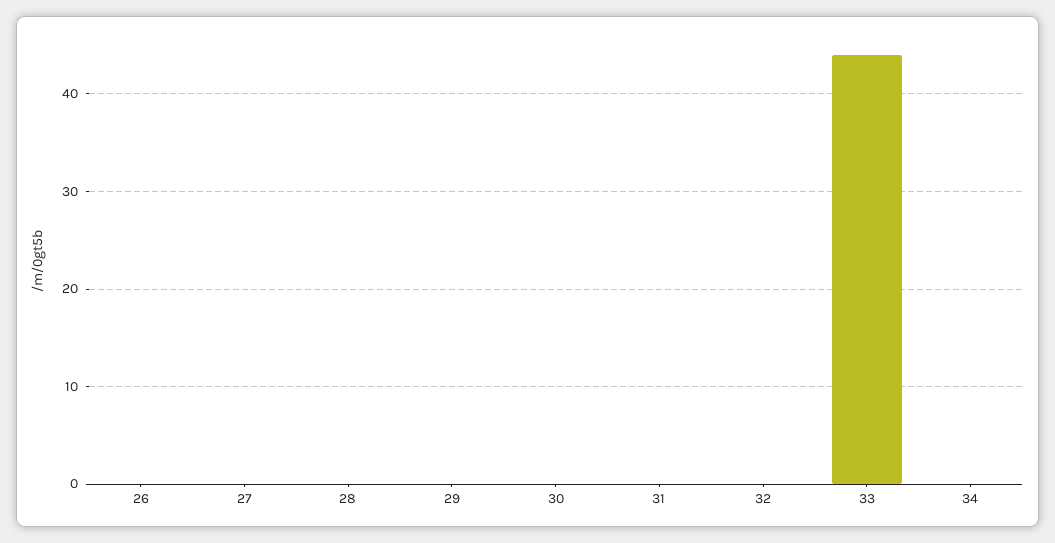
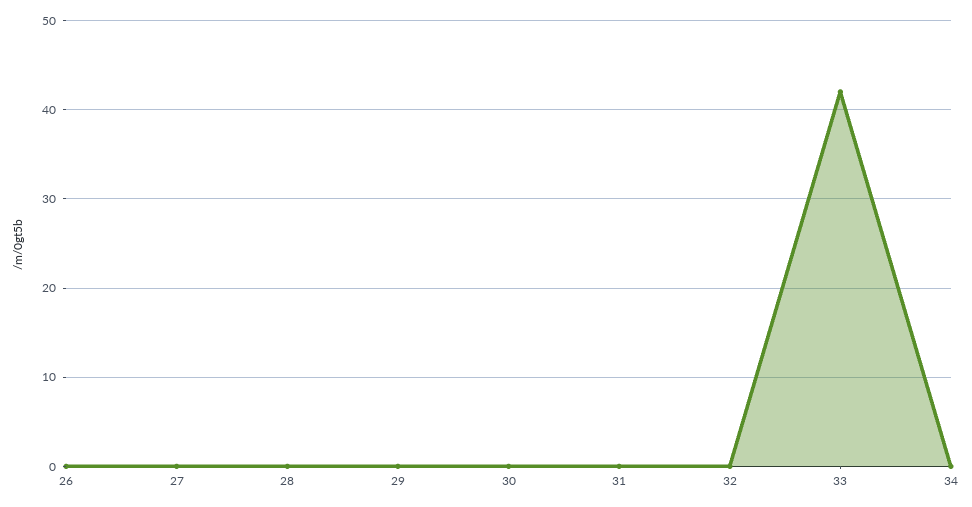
  {
    "26": 0,
    "27": 0,
    "28": 0,
    "29": 0,
    "30": 0,
    "31": 0,
    "32": 0,
-   "33": 44,
+   "33": 42,
    "34": 0
  }

